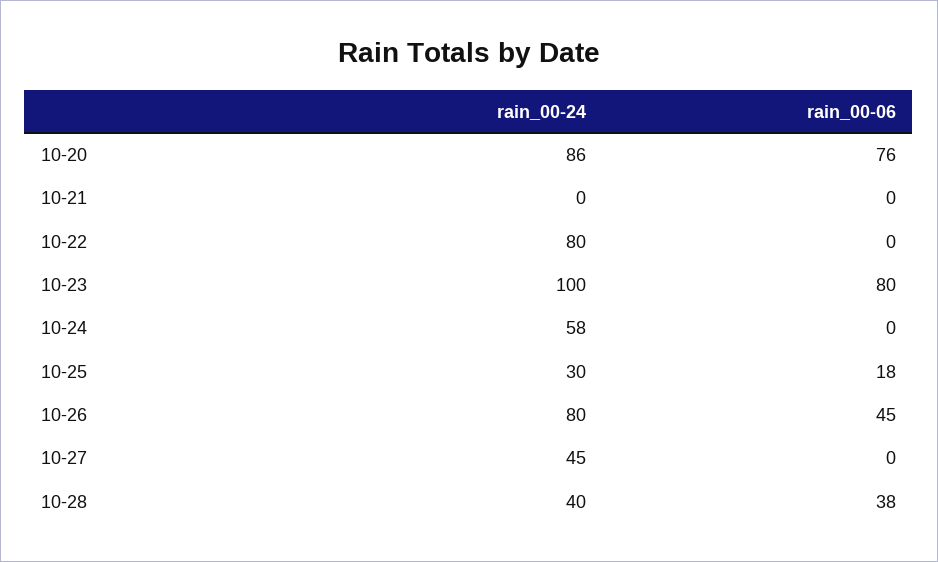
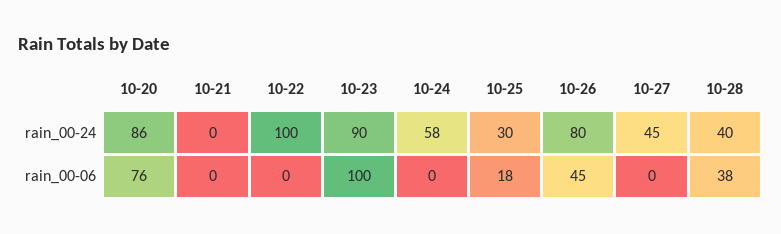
  {
    "rain_00-24": {
      "10-20": 86,
      "10-21": 0,
-     "10-22": 80,
+     "10-22": 100,
-     "10-23": 100,
+     "10-23": 90,
      "10-24": 58,
      "10-25": 30,
      "10-26": 80,
      "10-27": 45,
      "10-28": 40
    },
    "rain_00-06": {
      "10-20": 76,
      "10-21": 0,
      "10-22": 0,
-     "10-23": 80,
+     "10-23": 100,
      "10-24": 0,
      "10-25": 18,
      "10-26": 45,
      "10-27": 0,
      "10-28": 38
    }
  }

